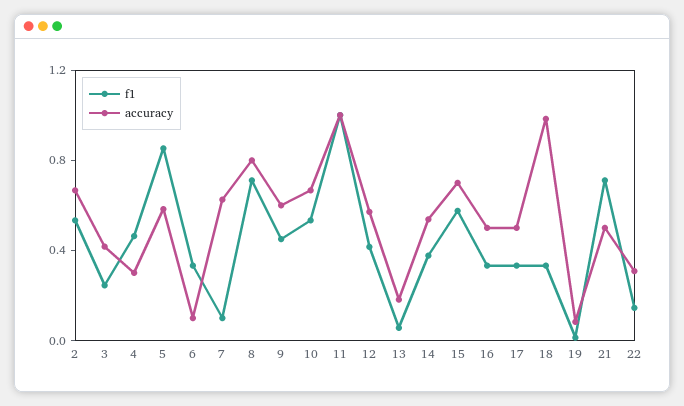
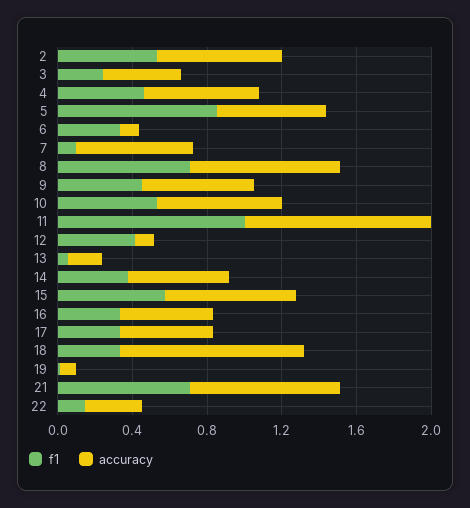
  {
    "f1": {
      "2": 0.5,
      "3": 0.2,
      "4": 0.5,
      "5": 0.9,
      "6": 0.3,
      "7": 0.1,
      "8": 0.7,
      "9": 0.5,
      "10": 0.5,
      "11": 1,
      "12": 0.4,
      "13": 0.1,
      "14": 0.4,
      "15": 0.6,
      "16": 0.3,
      "17": 0.3,
      "18": 0.3,
      "19": 0,
      "21": 0.7,
      "22": 0.1
    },
    "accuracy": {
      "2": 0.7,
      "3": 0.4,
-     "4": 0.3,
+     "4": 0.6,
      "5": 0.6,
      "6": 0.1,
      "7": 0.6,
      "8": 0.8,
      "9": 0.6,
      "10": 0.7,
      "11": 1,
-     "12": 0.6,
+     "12": 0.1,
      "13": 0.2,
      "14": 0.5,
      "15": 0.7,
      "16": 0.5,
      "17": 0.5,
      "18": 1,
      "19": 0.1,
-     "21": 0.5,
+     "21": 0.8,
      "22": 0.3
    }
  }

